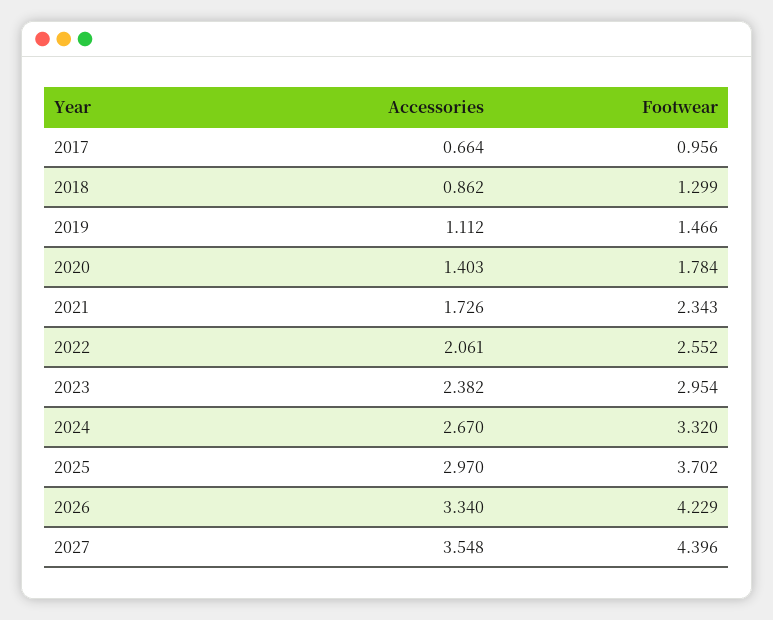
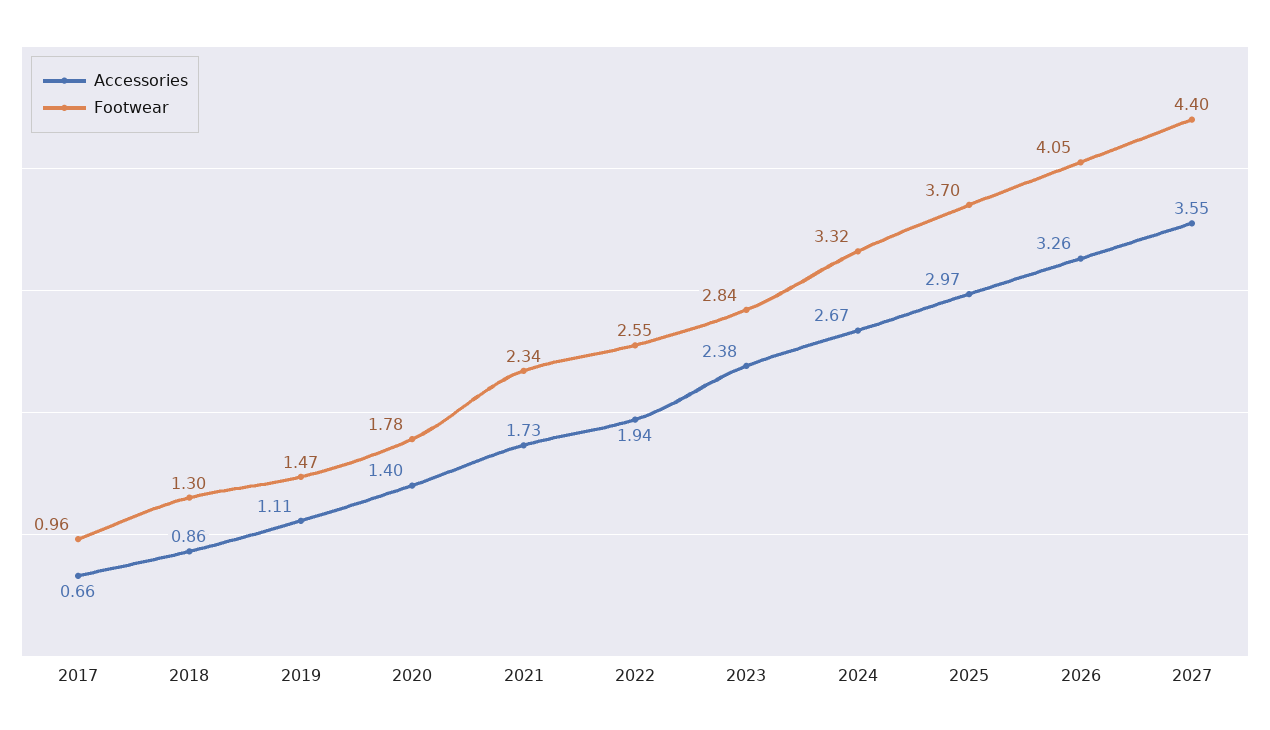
  {
    "Accessories": {
      "2017": 0.664,
      "2018": 0.862,
      "2019": 1.112,
      "2020": 1.403,
      "2021": 1.726,
-     "2022": 2.061,
+     "2022": 1.94,
      "2023": 2.382,
      "2024": 2.67,
      "2025": 2.97,
-     "2026": 3.34,
+     "2026": 3.26,
      "2027": 3.548
    },
    "Footwear": {
      "2017": 0.956,
      "2018": 1.299,
      "2019": 1.466,
      "2020": 1.784,
      "2021": 2.343,
      "2022": 2.552,
-     "2023": 2.954,
+     "2023": 2.84,
      "2024": 3.32,
      "2025": 3.702,
-     "2026": 4.229,
+     "2026": 4.05,
      "2027": 4.396
    }
  }

